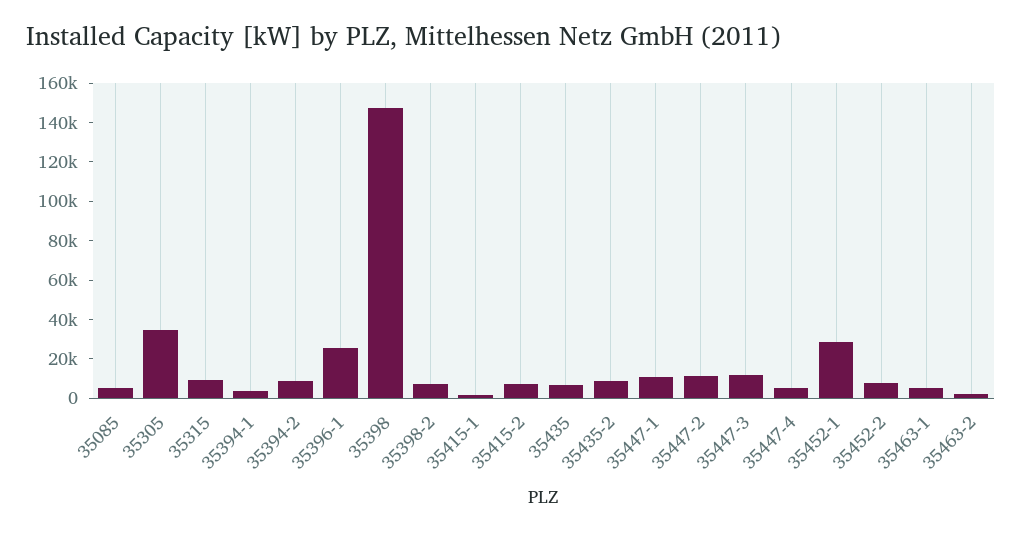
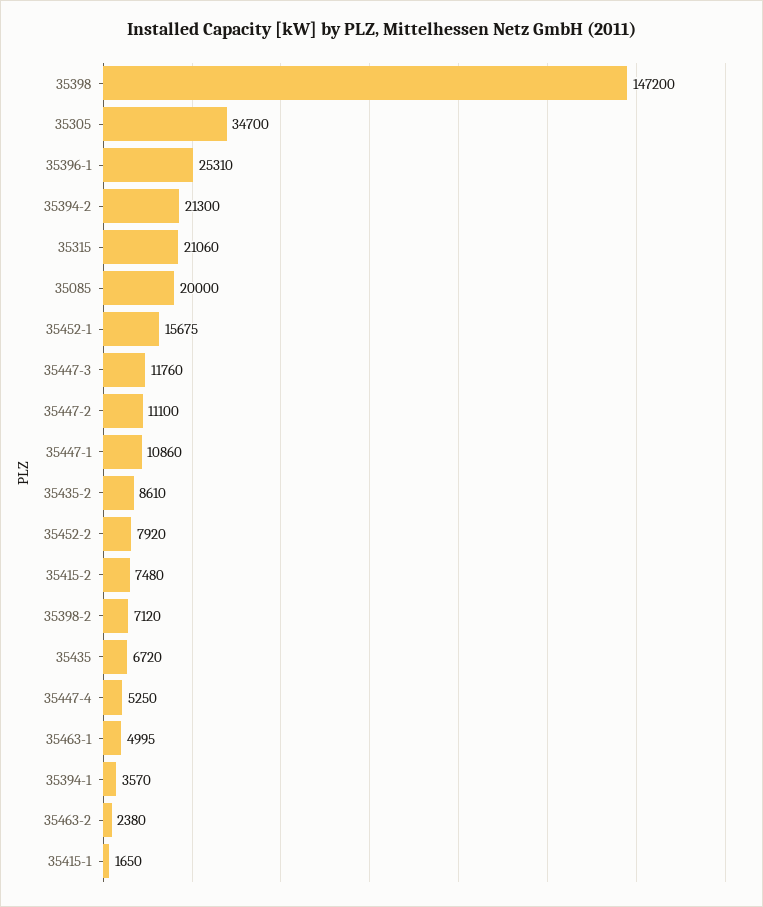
  {
-   "35085": 5000,
+   "35085": 20000,
    "35305": 34700,
-   "35315": 10000,
+   "35315": 21060,
    "35394-1": 3570,
-   "35394-2": 10000,
+   "35394-2": 21300,
    "35396-1": 25310,
    "35398": 147200,
    "35398-2": 7120,
    "35415-1": 1650,
    "35415-2": 7480,
    "35435": 6720,
    "35435-2": 8610,
    "35447-1": 10860,
    "35447-2": 11100,
    "35447-3": 11760,
    "35447-4": 5250,
-   "35452-1": 30000,
+   "35452-1": 15675,
    "35452-2": 7920,
    "35463-1": 4995,
    "35463-2": 2380
  }

